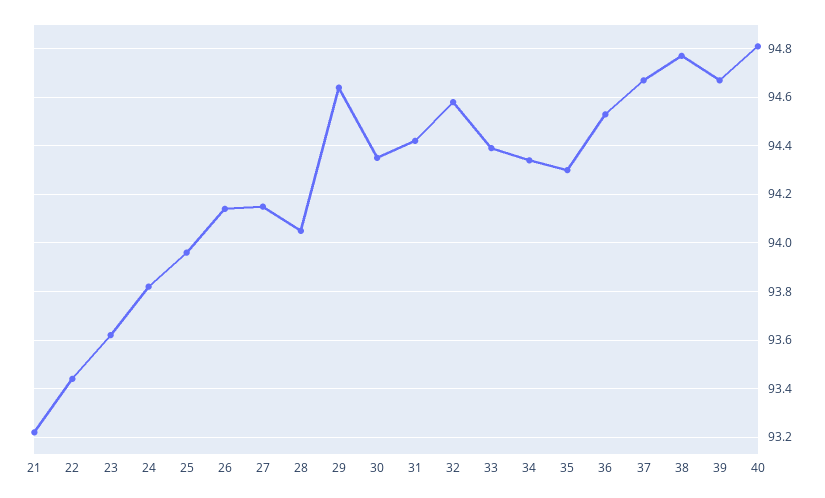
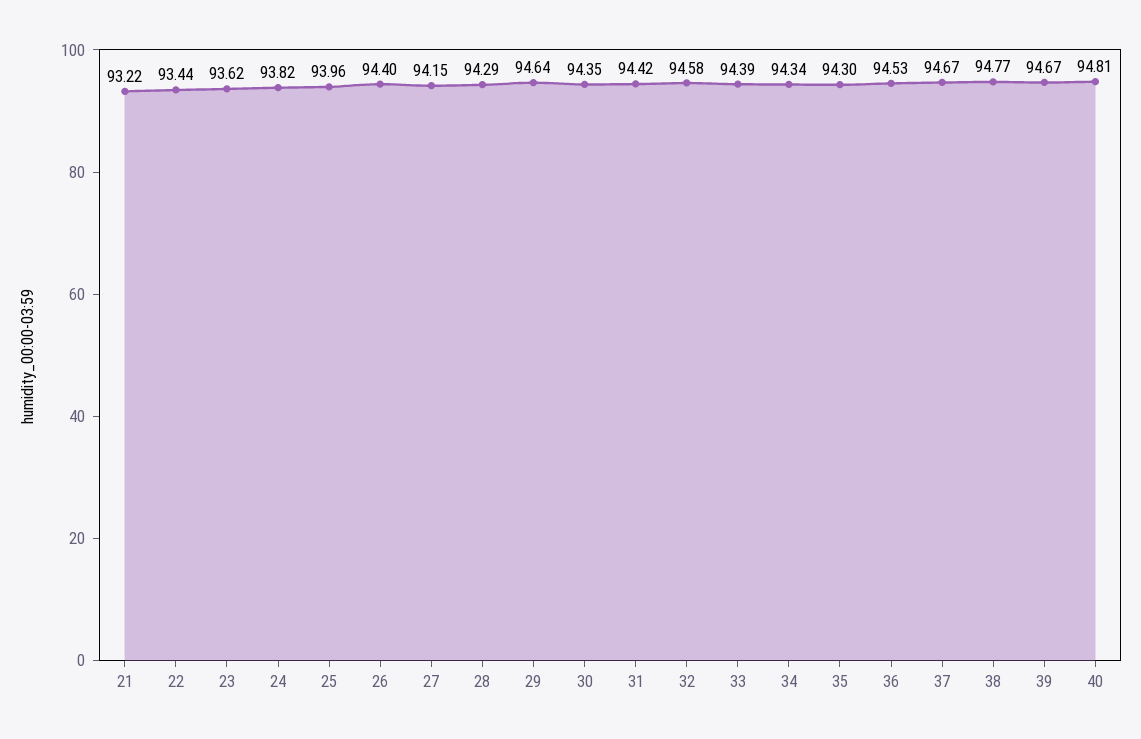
  {
    "21": 93.22,
    "22": 93.44,
    "23": 93.62,
    "24": 93.82,
    "25": 93.96,
-   "26": 94.15,
+   "26": 94.4,
    "27": 94.15,
-   "28": 94.05,
+   "28": 94.29,
    "29": 94.64,
    "30": 94.35,
    "31": 94.42,
    "32": 94.58,
    "33": 94.39,
    "34": 94.34,
    "35": 94.3,
    "36": 94.53,
    "37": 94.67,
    "38": 94.77,
    "39": 94.67,
    "40": 94.81
  }

